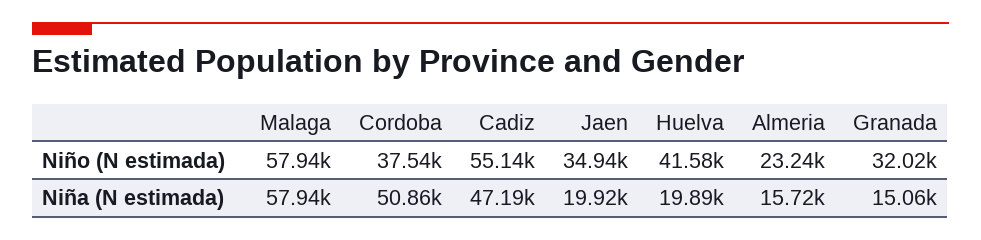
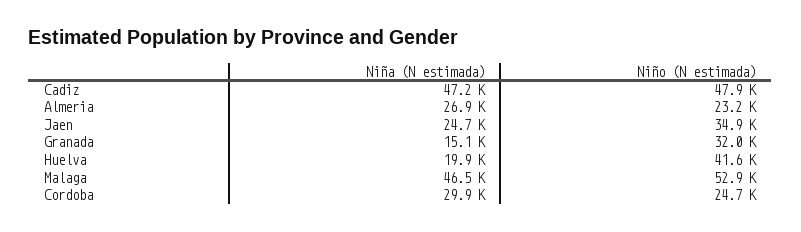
  {
    "Malaga": {
-     "Niño (N estimada)": 57940,
+     "Niño (N estimada)": 52900,
-     "Niña (N estimada)": 57940
+     "Niña (N estimada)": 46500
    },
    "Cordoba": {
-     "Niño (N estimada)": 37540,
+     "Niño (N estimada)": 24700,
-     "Niña (N estimada)": 50860
+     "Niña (N estimada)": 29900
    },
    "Cadiz": {
-     "Niño (N estimada)": 55140,
+     "Niño (N estimada)": 47900,
      "Niña (N estimada)": 47190
    },
    "Jaen": {
      "Niño (N estimada)": 34940,
-     "Niña (N estimada)": 19920
+     "Niña (N estimada)": 24700
    },
    "Huelva": {
      "Niño (N estimada)": 41580,
      "Niña (N estimada)": 19890
    },
    "Almeria": {
      "Niño (N estimada)": 23240,
-     "Niña (N estimada)": 15720
+     "Niña (N estimada)": 26900
    },
    "Granada": {
      "Niño (N estimada)": 32020,
      "Niña (N estimada)": 15060
    }
  }

